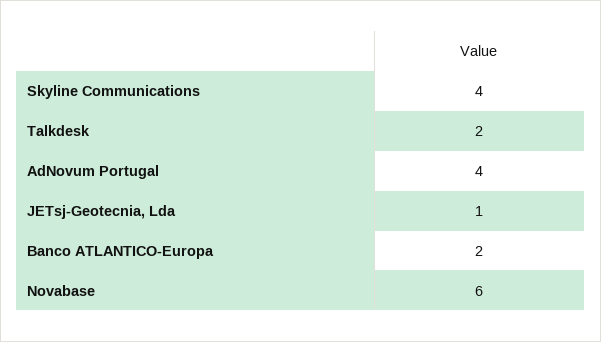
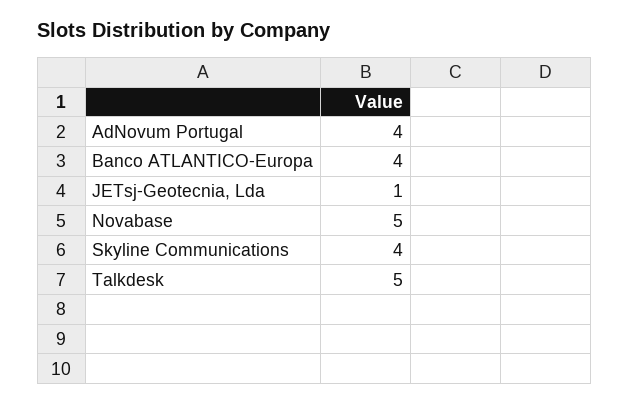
  {
    "Skyline Communications": 4,
-   "Talkdesk": 2,
+   "Talkdesk": 5,
    "AdNovum Portugal": 4,
    "JETsj-Geotecnia, Lda": 1,
-   "Banco ATLANTICO-Europa": 2,
+   "Banco ATLANTICO-Europa": 4,
-   "Novabase": 6
+   "Novabase": 5
  }

